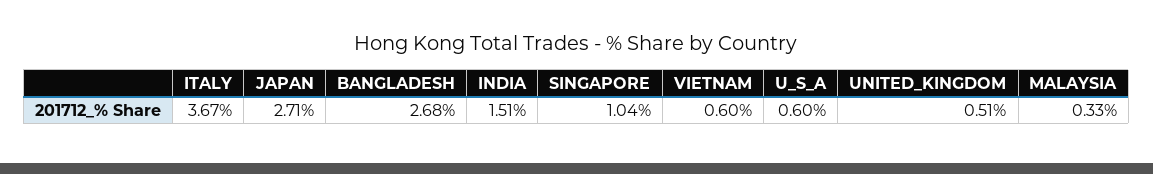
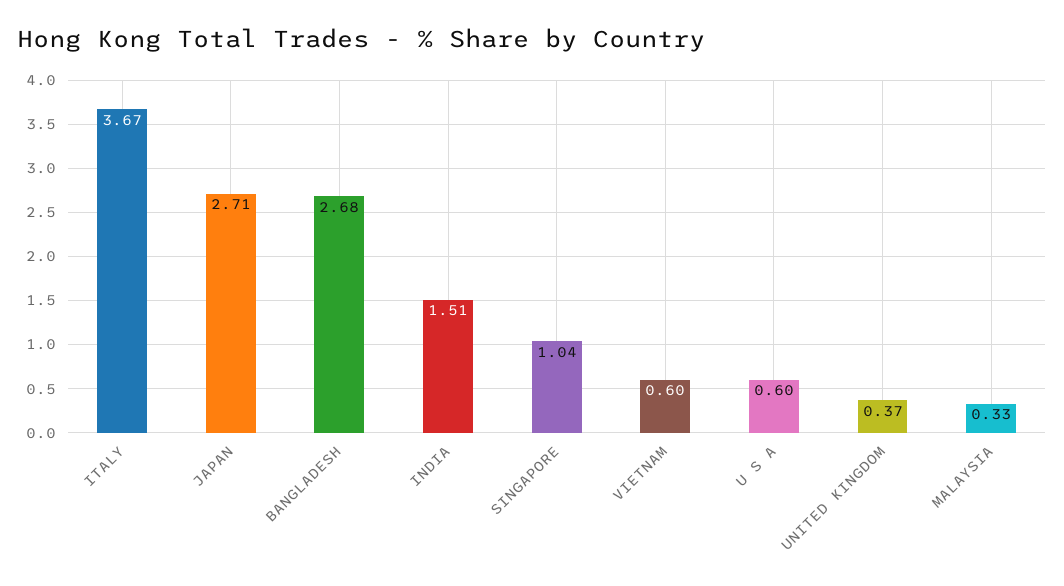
  {
    "ITALY": 3.67,
    "JAPAN": 2.71,
    "BANGLADESH": 2.68,
    "INDIA": 1.51,
    "SINGAPORE": 1.04,
    "VIETNAM": 0.6,
    "U_S_A": 0.6,
-   "UNITED_KINGDOM": 0.51,
+   "UNITED_KINGDOM": 0.37,
    "MALAYSIA": 0.33
  }

